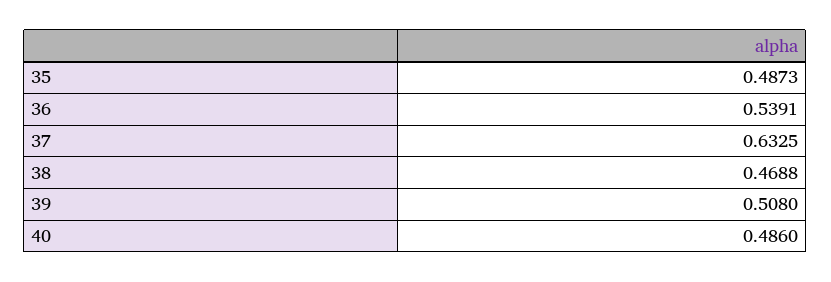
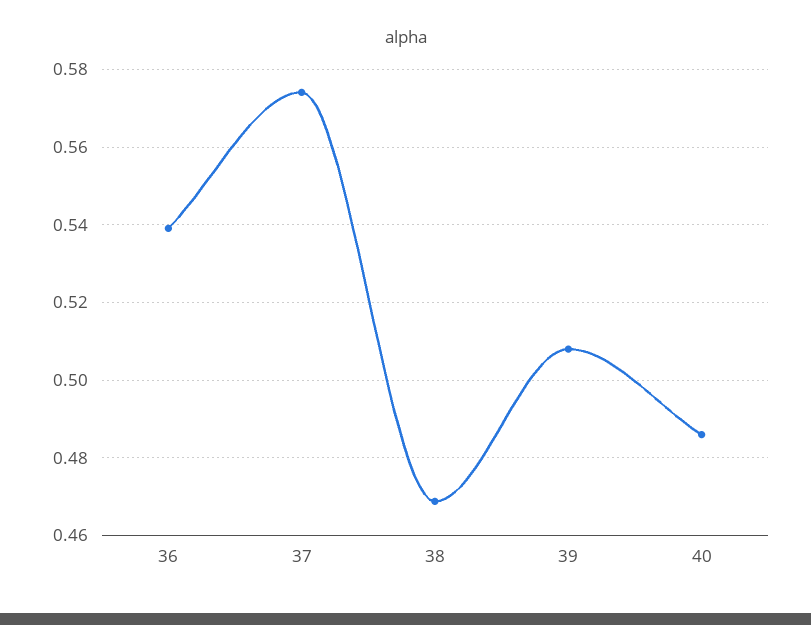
  {
-   "35": 0.4873,
    "36": 0.5391,
-   "37": 0.6325,
+   "37": 0.574,
    "38": 0.4688,
    "39": 0.508,
    "40": 0.486
  }

